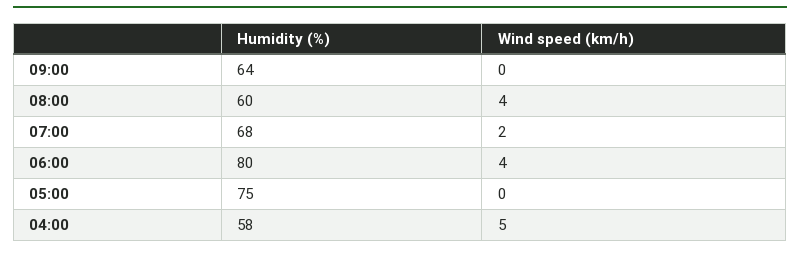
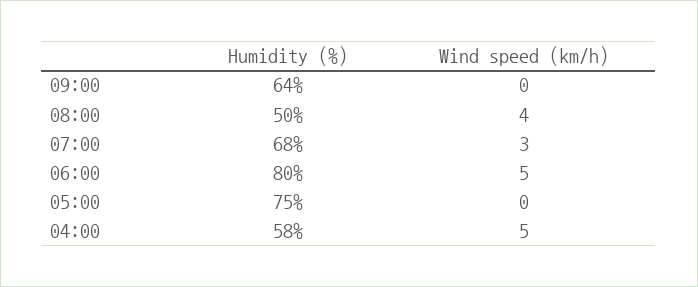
  {
    "Humidity (%)": {
      "09:00": 64,
-     "08:00": 60,
+     "08:00": 50,
      "07:00": 68,
      "06:00": 80,
      "05:00": 75,
      "04:00": 58
    },
    "Wind speed (km/h)": {
      "09:00": 0,
      "08:00": 4,
-     "07:00": 2,
+     "07:00": 3,
-     "06:00": 4,
+     "06:00": 5,
      "05:00": 0,
      "04:00": 5
    }
  }

